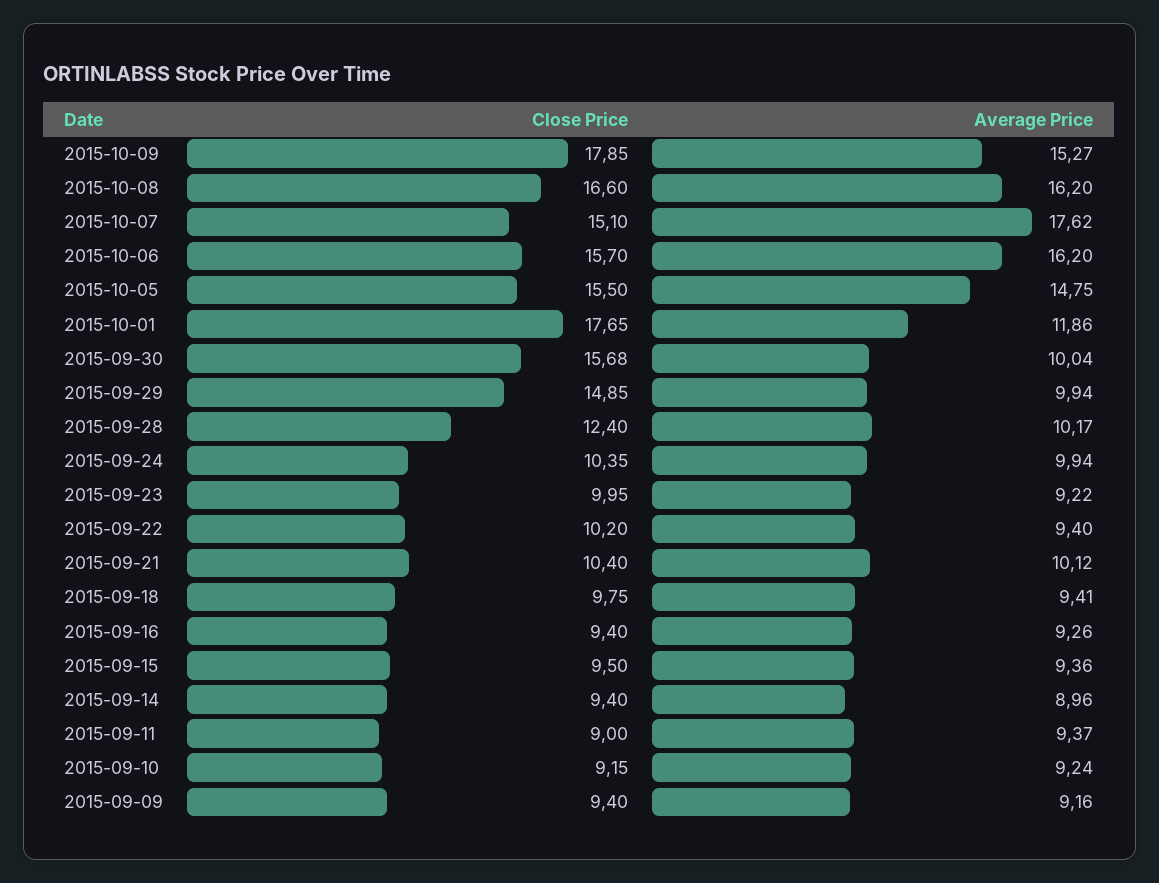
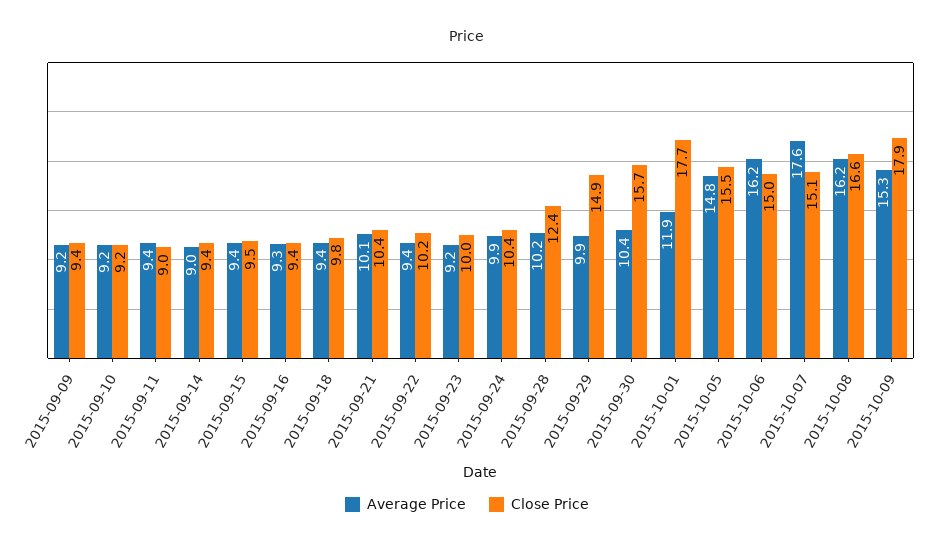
  {
    "Close Price": {
      "2015-10-09": 17.85,
      "2015-10-08": 16.6,
      "2015-10-07": 15.1,
-     "2015-10-06": 15.7,
+     "2015-10-06": 15,
      "2015-10-05": 15.5,
      "2015-10-01": 17.65,
      "2015-09-30": 15.68,
      "2015-09-29": 14.85,
      "2015-09-28": 12.4,
      "2015-09-24": 10.35,
      "2015-09-23": 9.95,
      "2015-09-22": 10.2,
      "2015-09-21": 10.4,
      "2015-09-18": 9.75,
      "2015-09-16": 9.4,
      "2015-09-15": 9.5,
      "2015-09-14": 9.4,
      "2015-09-11": 9,
      "2015-09-10": 9.15,
      "2015-09-09": 9.4
    },
    "Average Price": {
      "2015-10-09": 15.27,
      "2015-10-08": 16.2,
      "2015-10-07": 17.62,
      "2015-10-06": 16.2,
      "2015-10-05": 14.75,
      "2015-10-01": 11.86,
-     "2015-09-30": 10.04,
+     "2015-09-30": 10.4,
      "2015-09-29": 9.94,
      "2015-09-28": 10.17,
      "2015-09-24": 9.94,
      "2015-09-23": 9.22,
      "2015-09-22": 9.4,
      "2015-09-21": 10.12,
      "2015-09-18": 9.41,
      "2015-09-16": 9.26,
      "2015-09-15": 9.36,
      "2015-09-14": 8.96,
      "2015-09-11": 9.37,
      "2015-09-10": 9.24,
      "2015-09-09": 9.16
    }
  }

